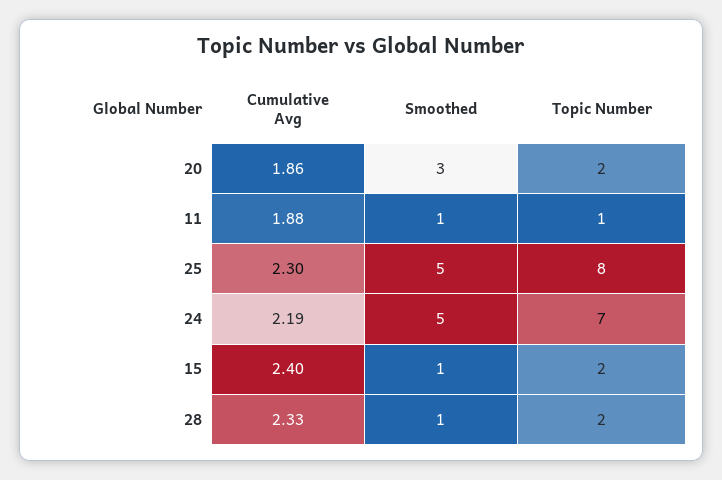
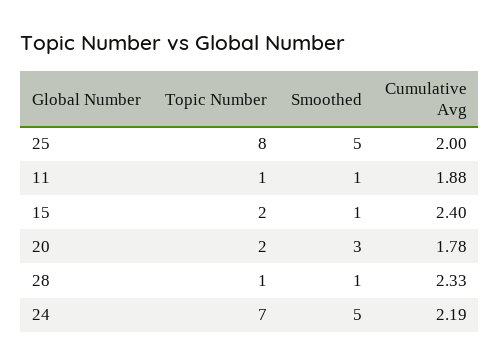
  {
    "Cumulative Avg": {
-     "20": 1.86,
+     "20": 1.78,
      "11": 1.88,
-     "25": 2.3,
+     "25": 2,
      "24": 2.19,
      "15": 2.4,
      "28": 2.33
    },
    "Smoothed": {
      "20": 3,
      "11": 1,
      "25": 5,
      "24": 5,
      "15": 1,
      "28": 1
    },
    "Topic Number": {
      "20": 2,
      "11": 1,
      "25": 8,
      "24": 7,
      "15": 2,
-     "28": 2
+     "28": 1
    }
  }

